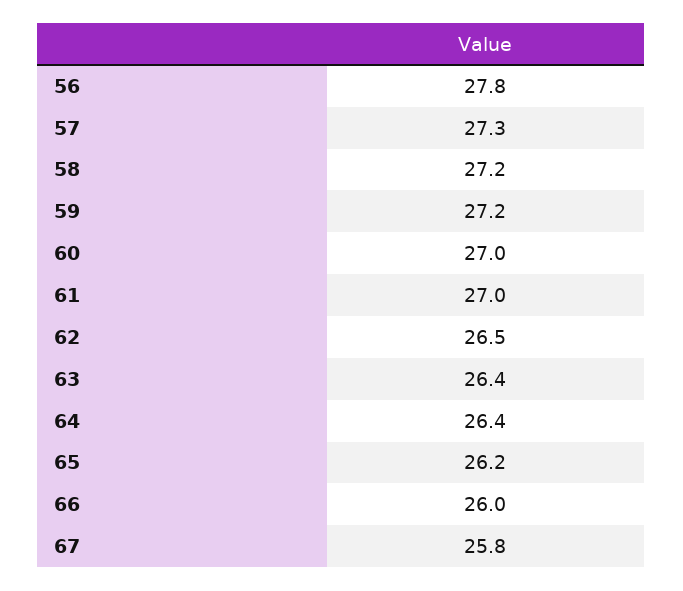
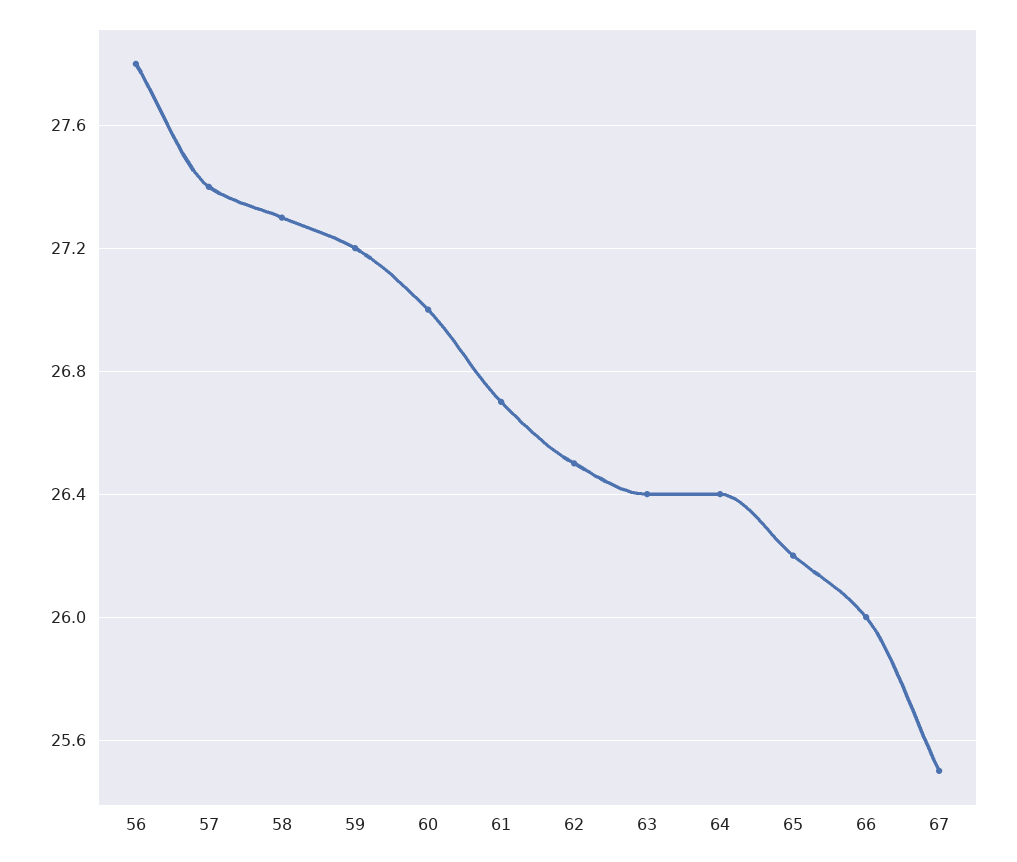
  {
    "56": 27.8,
-   "57": 27.3,
+   "57": 27.4,
-   "58": 27.2,
+   "58": 27.3,
    "59": 27.2,
    "60": 27,
-   "61": 27,
+   "61": 26.7,
    "62": 26.5,
    "63": 26.4,
    "64": 26.4,
    "65": 26.2,
    "66": 26,
-   "67": 25.8
+   "67": 25.5
  }

